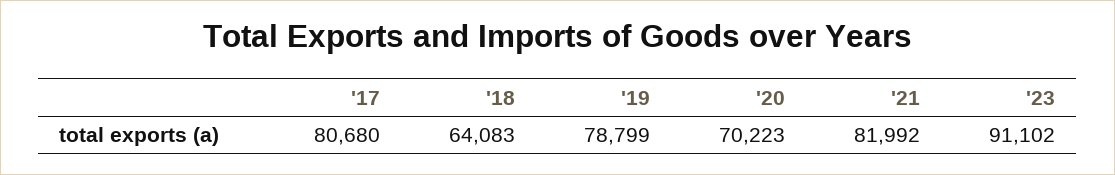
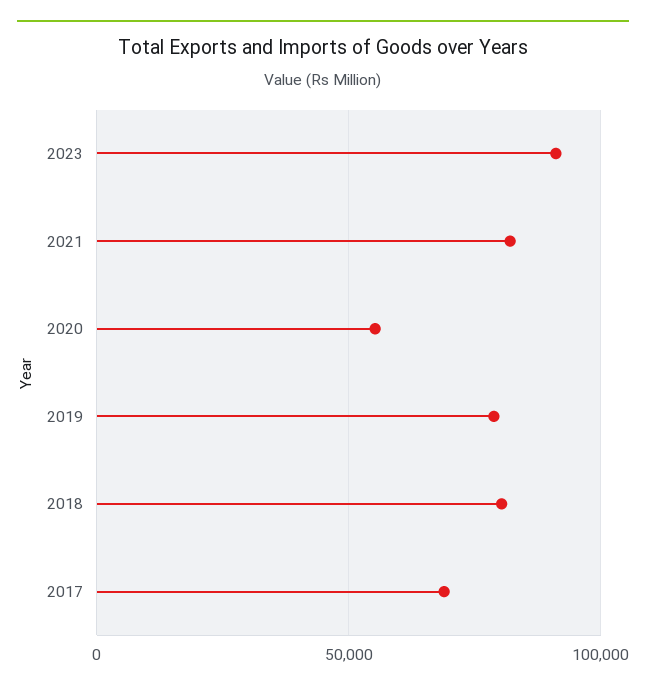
  {
-   "'17": 80680,
+   "'17": 70000,
-   "'18": 64083,
+   "'18": 80000,
    "'19": 78799,
-   "'20": 70223,
+   "'20": 55000,
    "'21": 81992,
    "'23": 91102
  }

